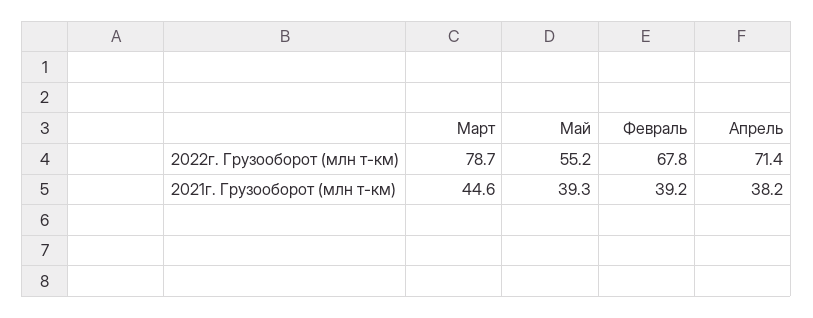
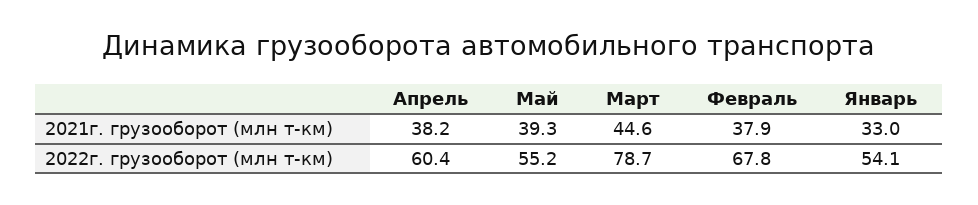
  {
    "Март": {
      "2022г. Грузооборот (млн т-км)": 78.7,
      "2021г. Грузооборот (млн т-км)": 44.6
    },
    "Май": {
      "2022г. Грузооборот (млн т-км)": 55.2,
      "2021г. Грузооборот (млн т-км)": 39.3
    },
    "Февраль": {
      "2022г. Грузооборот (млн т-км)": 67.8,
-     "2021г. Грузооборот (млн т-км)": 39.2
+     "2021г. Грузооборот (млн т-км)": 37.9
    },
    "Апрель": {
-     "2022г. Грузооборот (млн т-км)": 71.4,
+     "2022г. Грузооборот (млн т-км)": 60.4,
      "2021г. Грузооборот (млн т-км)": 38.2
-   }
+   },
+   "Январь": {
+     "2021г. Грузооборот (млн т-км)": 33,
+     "2022г. Грузооборот (млн т-км)": 54.1
+   }
  }

